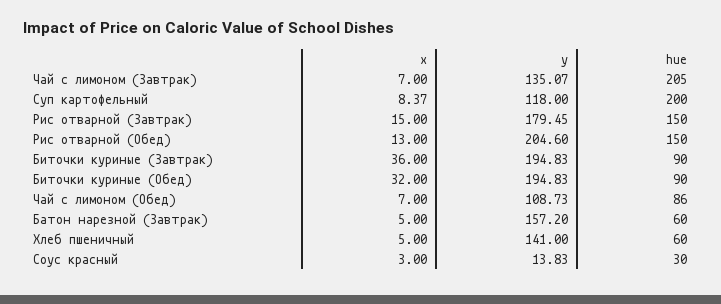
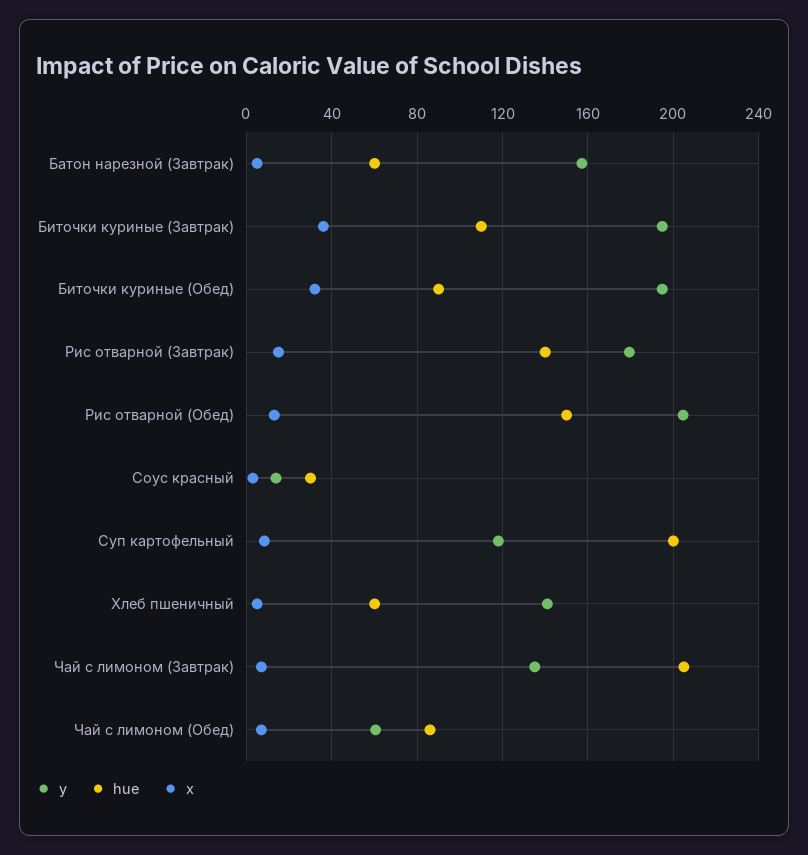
  {
    "x": {
      "Чай с лимоном (Завтрак)": 7,
      "Суп картофельный": 8.37,
      "Рис отварной (Завтрак)": 15,
      "Рис отварной (Обед)": 13,
      "Биточки куриные (Завтрак)": 36,
      "Биточки куриные (Обед)": 32,
      "Чай с лимоном (Обед)": 7,
      "Батон нарезной (Завтрак)": 5,
      "Хлеб пшеничный": 5,
      "Соус красный": 3
    },
    "y": {
      "Чай с лимоном (Завтрак)": 135.07,
      "Суп картофельный": 118,
      "Рис отварной (Завтрак)": 179.45,
      "Рис отварной (Обед)": 204.6,
      "Биточки куриные (Завтрак)": 194.83,
      "Биточки куриные (Обед)": 194.83,
-     "Чай с лимоном (Обед)": 108.73,
+     "Чай с лимоном (Обед)": 60,
      "Батон нарезной (Завтрак)": 157.2,
      "Хлеб пшеничный": 141,
      "Соус красный": 13.83
    },
    "hue": {
      "Чай с лимоном (Завтрак)": 205,
      "Суп картофельный": 200,
-     "Рис отварной (Завтрак)": 150,
+     "Рис отварной (Завтрак)": 140,
      "Рис отварной (Обед)": 150,
-     "Биточки куриные (Завтрак)": 90,
+     "Биточки куриные (Завтрак)": 110,
      "Биточки куриные (Обед)": 90,
      "Чай с лимоном (Обед)": 86,
      "Батон нарезной (Завтрак)": 60,
      "Хлеб пшеничный": 60,
      "Соус красный": 30
    }
  }

